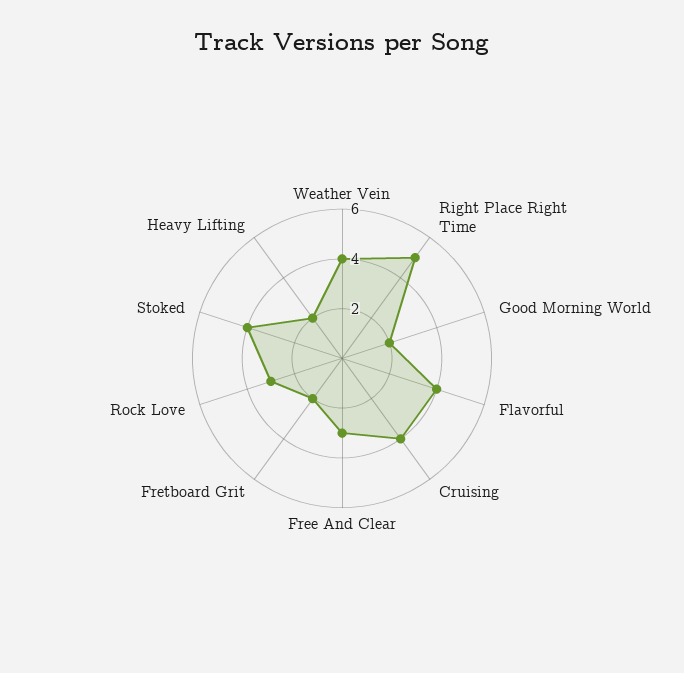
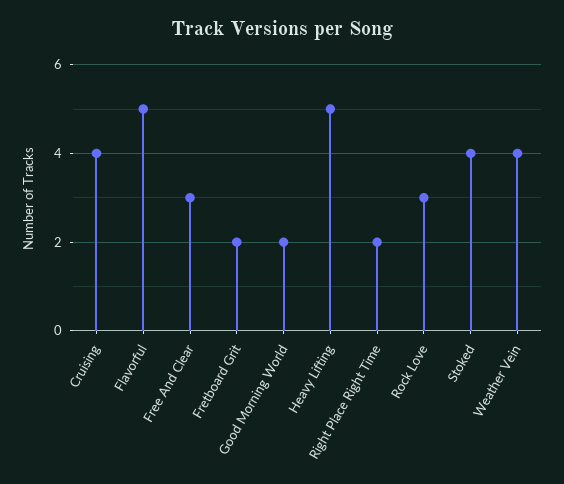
  {
    "Weather Vein": 4,
-   "Right Place Right Time": 5,
+   "Right Place Right Time": 2,
    "Good Morning World": 2,
-   "Flavorful": 4,
+   "Flavorful": 5,
    "Cruising": 4,
    "Free And Clear": 3,
    "Fretboard Grit": 2,
    "Rock Love": 3,
    "Stoked": 4,
-   "Heavy Lifting": 2
+   "Heavy Lifting": 5
  }

